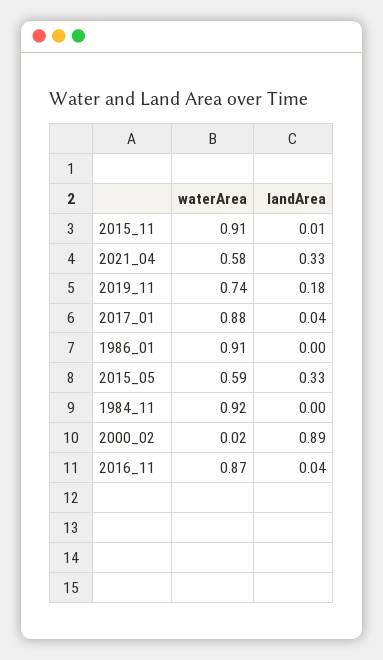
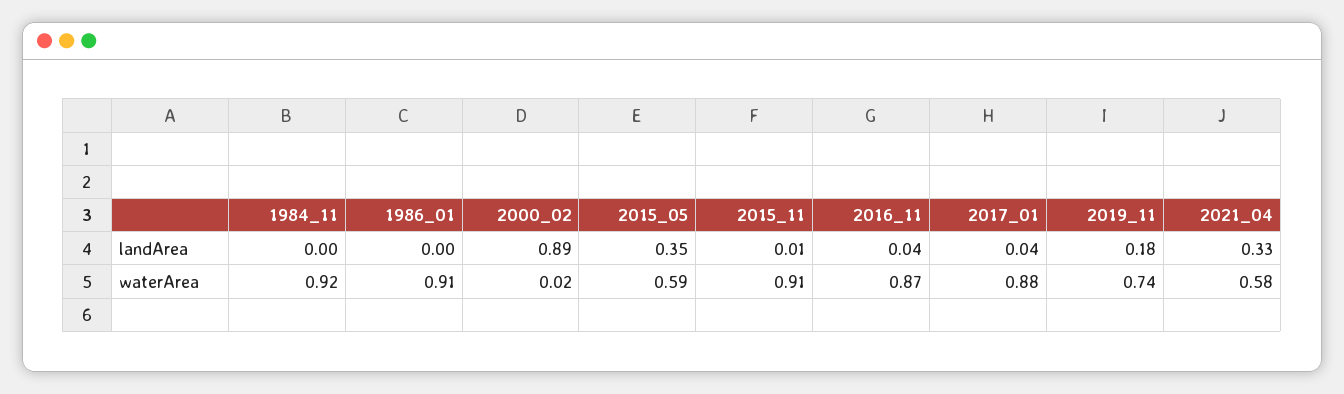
  {
    "waterArea": {
      "2015_11": 0.91,
      "2021_04": 0.58,
      "2019_11": 0.74,
      "2017_01": 0.88,
      "1986_01": 0.91,
      "2015_05": 0.59,
      "1984_11": 0.92,
      "2000_02": 0.02,
      "2016_11": 0.87
    },
    "landArea": {
      "2015_11": 0.01,
      "2021_04": 0.33,
      "2019_11": 0.18,
      "2017_01": 0.04,
      "1986_01": 0,
-     "2015_05": 0.33,
+     "2015_05": 0.35,
      "1984_11": 0,
      "2000_02": 0.89,
      "2016_11": 0.04
    }
  }

